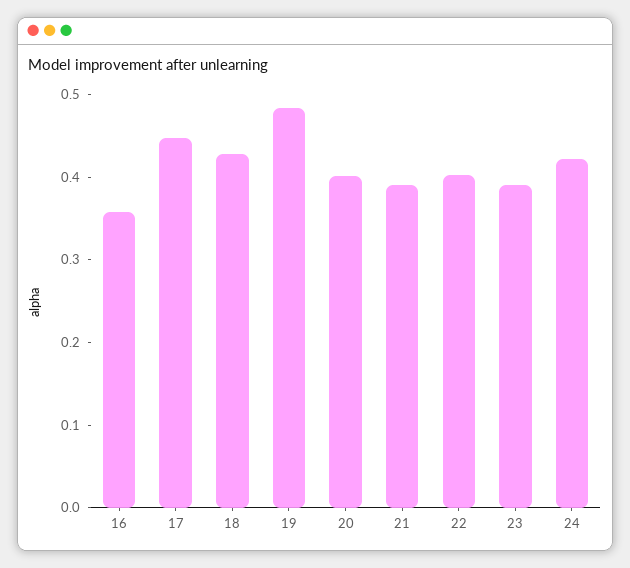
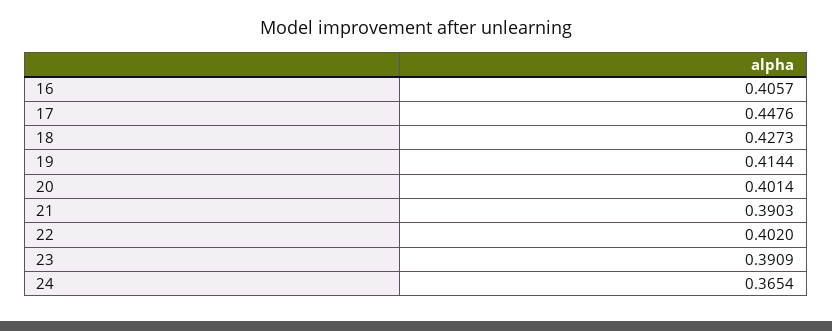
  {
-   "16": 0.36,
+   "16": 0.4057,
    "17": 0.4476,
    "18": 0.4273,
-   "19": 0.48,
+   "19": 0.4144,
    "20": 0.4014,
    "21": 0.3903,
    "22": 0.402,
    "23": 0.3909,
-   "24": 0.42
+   "24": 0.3654
  }

